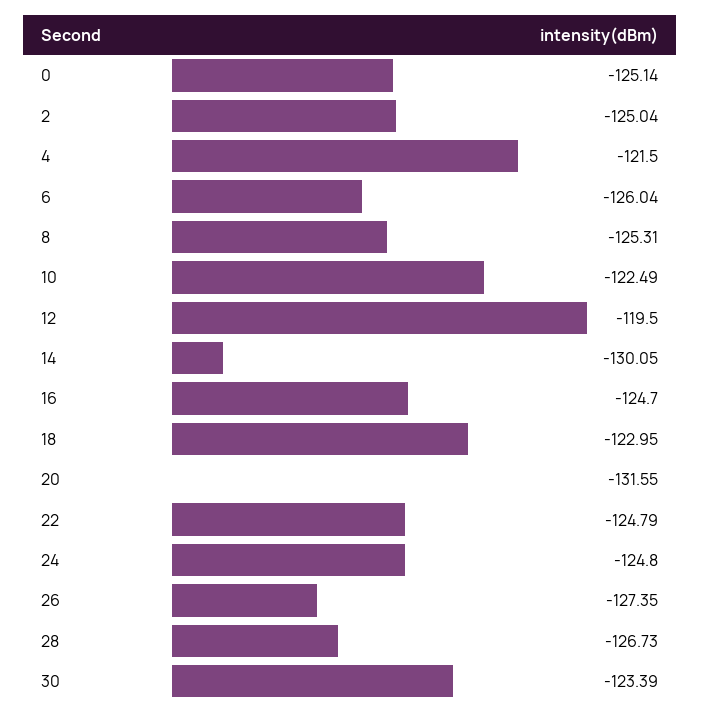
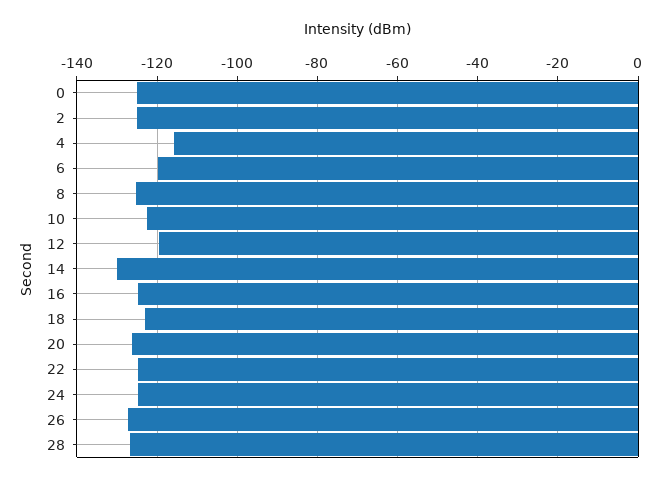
  {
    "0": -125.14,
    "2": -125.04,
-   "4": -121.5,
+   "4": -116,
-   "6": -126.04,
+   "6": -120,
    "8": -125.31,
    "10": -122.49,
    "12": -119.5,
    "14": -130.05,
    "16": -124.7,
    "18": -122.95,
-   "20": -131.55,
+   "20": -126,
    "22": -124.79,
    "24": -124.8,
    "26": -127.35,
-   "28": -126.73,
+   "28": -126.73
-   "30": -123.39
  }

